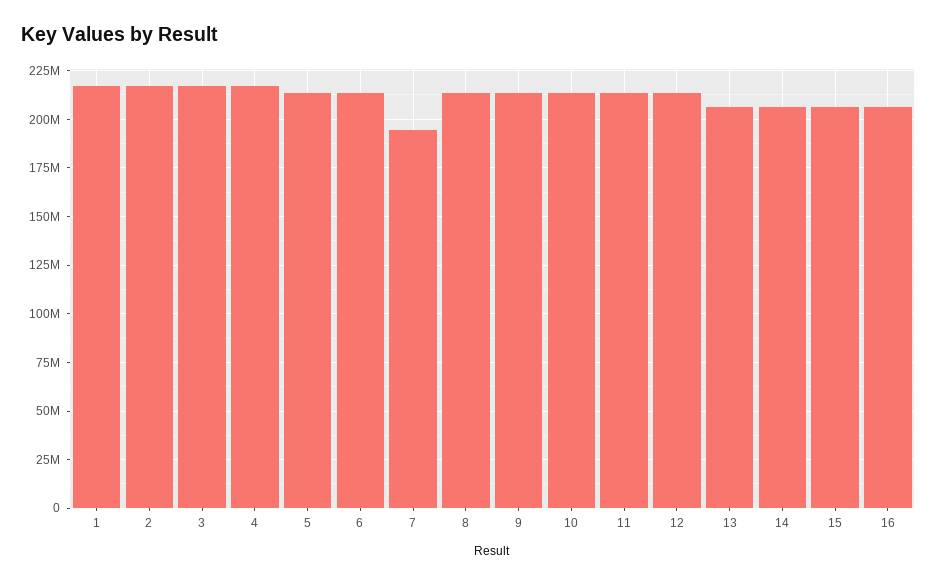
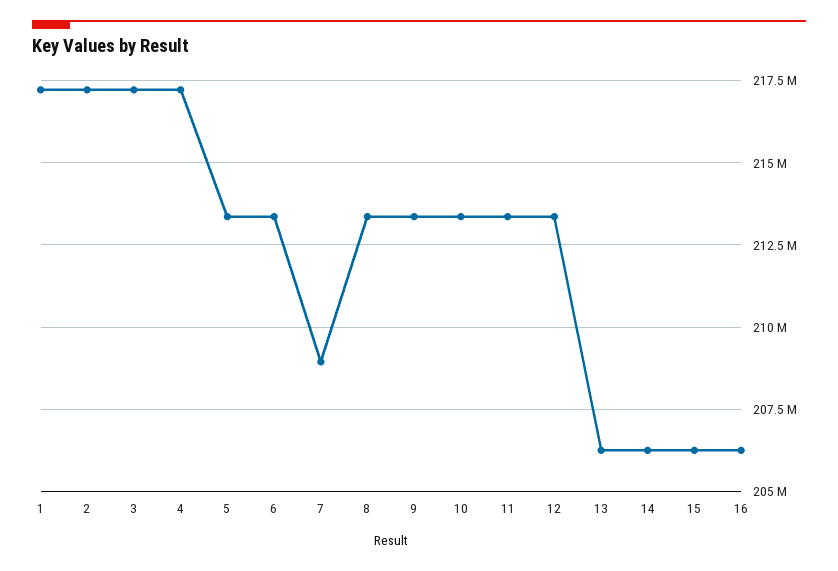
  {
    "1": 217250000,
    "2": 217250000,
    "3": 217250000,
    "4": 217250000,
    "5": 213250000,
    "6": 213250000,
-   "7": 195000000,
+   "7": 209000000,
    "8": 213250000,
    "9": 213250000,
    "10": 213250000,
    "11": 213250000,
    "12": 213250000,
    "13": 206250000,
    "14": 206250000,
    "15": 206250000,
    "16": 206250000
  }

